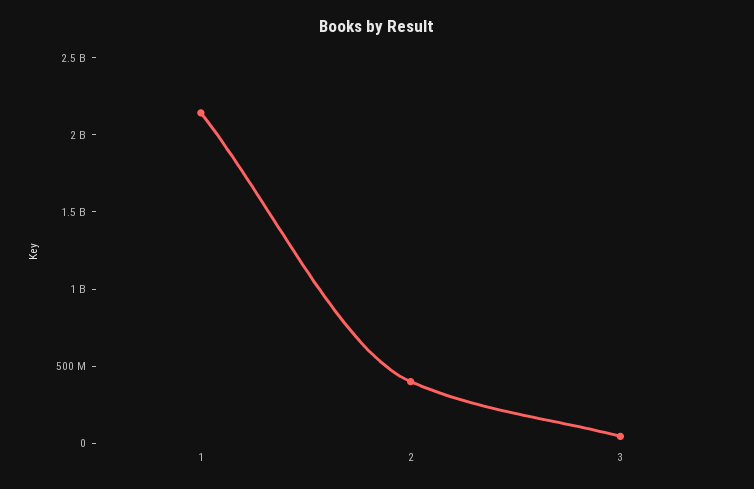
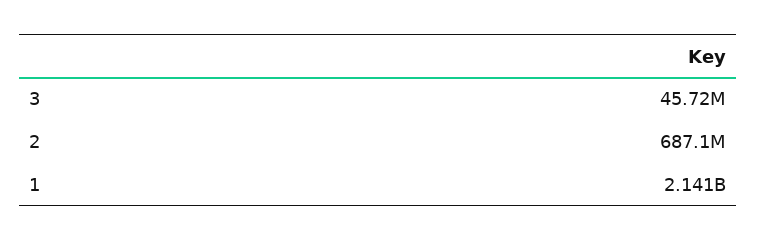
  {
    "1": 2141000000,
-   "2": 400000000,
+   "2": 687100000,
    "3": 45720000
  }

